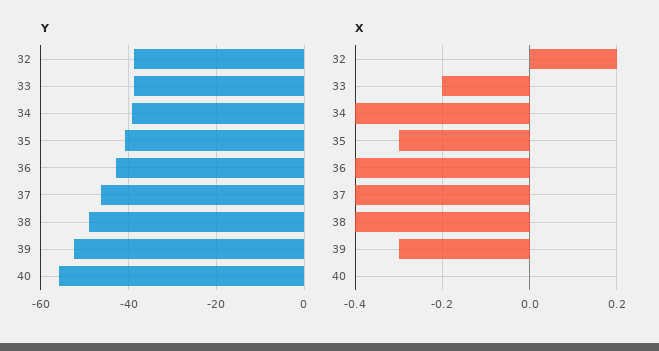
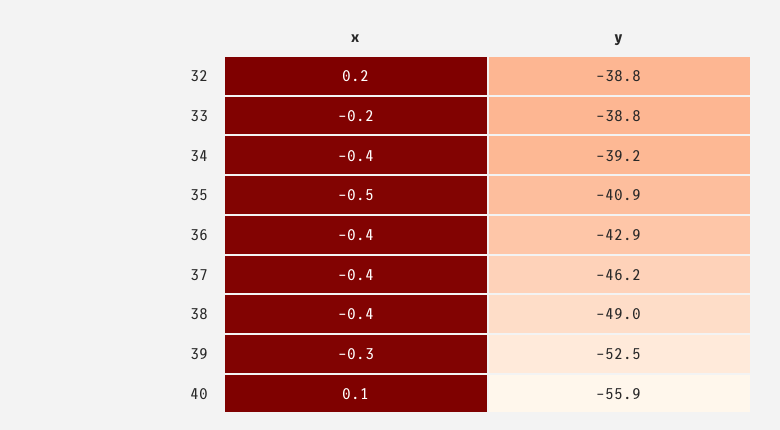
  {
    "Y": {
      "32": -38.8,
      "33": -38.8,
      "34": -39.2,
      "35": -40.9,
      "36": -42.9,
      "37": -46.2,
      "38": -49,
      "39": -52.5,
      "40": -55.9
    },
    "X": {
      "32": 0.2,
      "33": -0.2,
      "34": -0.4,
-     "35": -0.3,
+     "35": -0.5,
      "36": -0.4,
      "37": -0.4,
      "38": -0.4,
      "39": -0.3,
-     "40": 0
+     "40": 0.1
    }
  }

